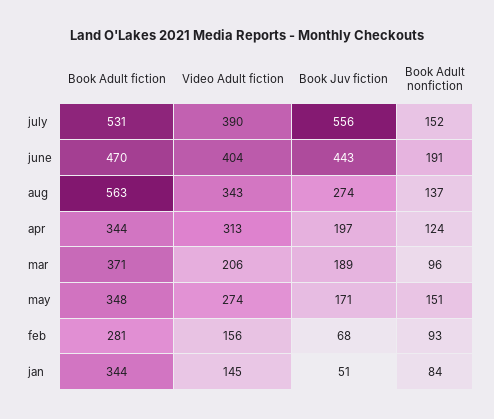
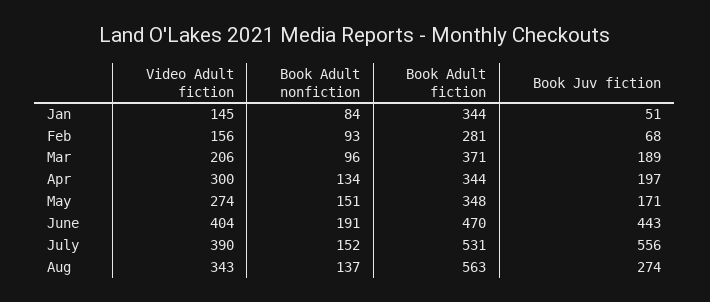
  {
    "Book Adult fiction": {
      "july": 531,
      "june": 470,
      "aug": 563,
      "apr": 344,
      "mar": 371,
      "may": 348,
      "feb": 281,
      "jan": 344
    },
    "Video Adult fiction": {
      "july": 390,
      "june": 404,
      "aug": 343,
-     "apr": 313,
+     "apr": 300,
      "mar": 206,
      "may": 274,
      "feb": 156,
      "jan": 145
    },
    "Book Juv fiction": {
      "july": 556,
      "june": 443,
      "aug": 274,
      "apr": 197,
      "mar": 189,
      "may": 171,
      "feb": 68,
      "jan": 51
    },
    "Book Adult nonfiction": {
      "july": 152,
      "june": 191,
      "aug": 137,
-     "apr": 124,
+     "apr": 134,
      "mar": 96,
      "may": 151,
      "feb": 93,
      "jan": 84
    }
  }

